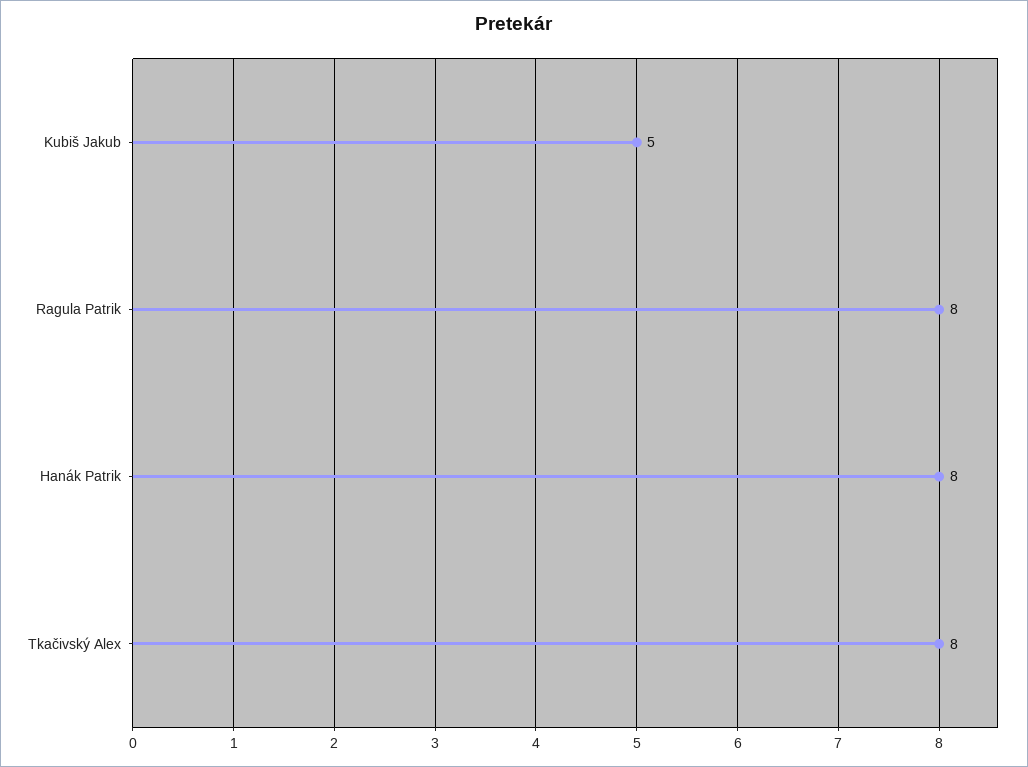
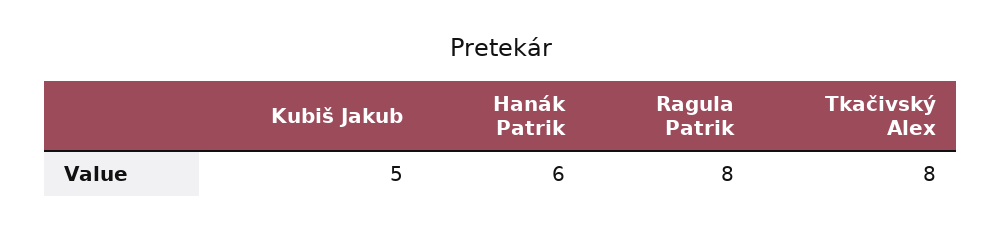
  {
    "Kubiš Jakub": 5,
    "Ragula Patrik": 8,
-   "Hanák Patrik": 8,
+   "Hanák Patrik": 6,
    "Tkačivský Alex": 8
  }

